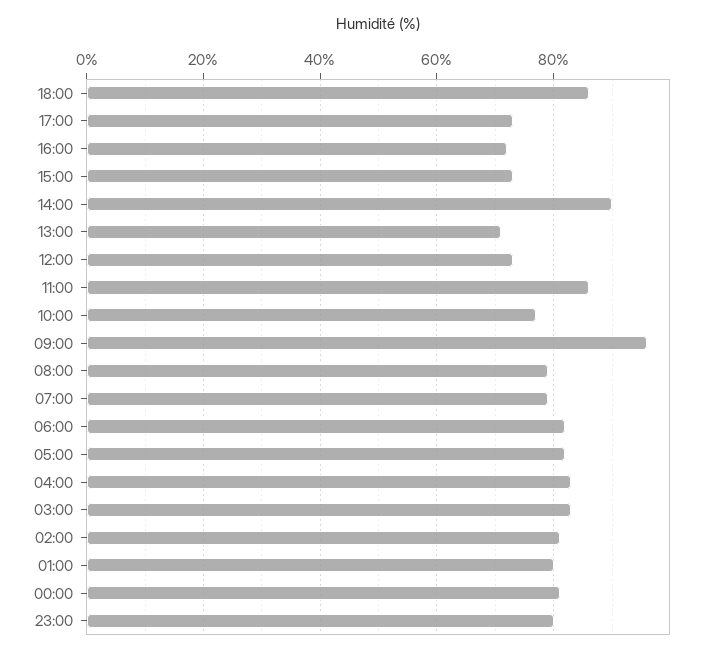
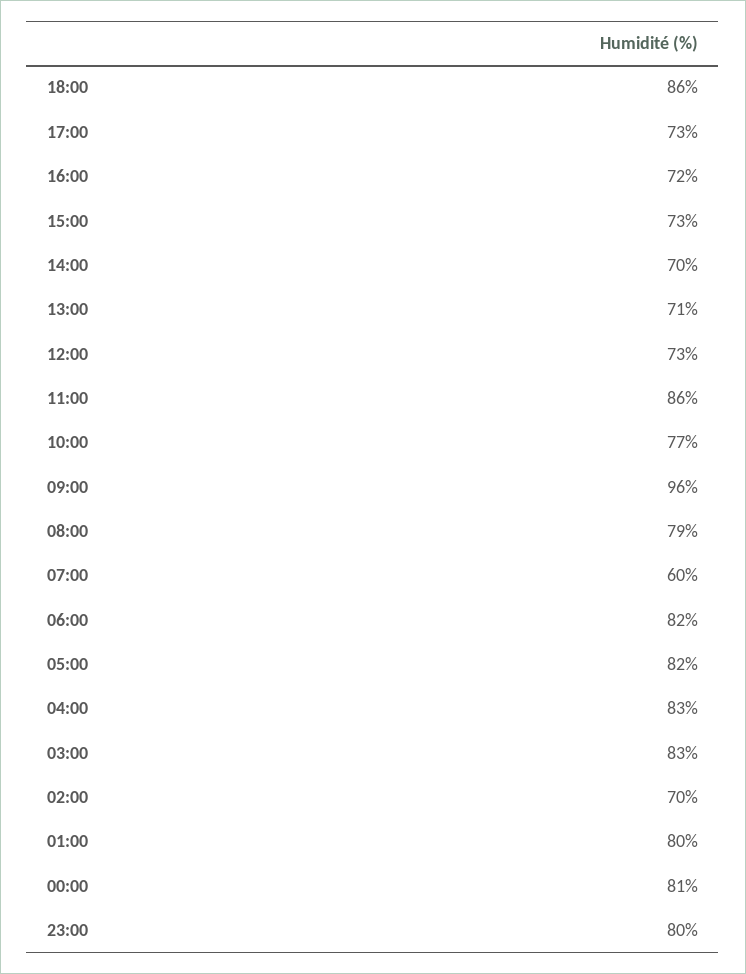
  {
    "18:00": 86,
    "17:00": 73,
    "16:00": 72,
    "15:00": 73,
-   "14:00": 90,
+   "14:00": 70,
    "13:00": 71,
    "12:00": 73,
    "11:00": 86,
    "10:00": 77,
    "09:00": 96,
    "08:00": 79,
-   "07:00": 80,
+   "07:00": 60,
    "06:00": 82,
    "05:00": 82,
    "04:00": 83,
    "03:00": 83,
-   "02:00": 80,
+   "02:00": 70,
    "01:00": 80,
    "00:00": 81,
    "23:00": 80
  }

